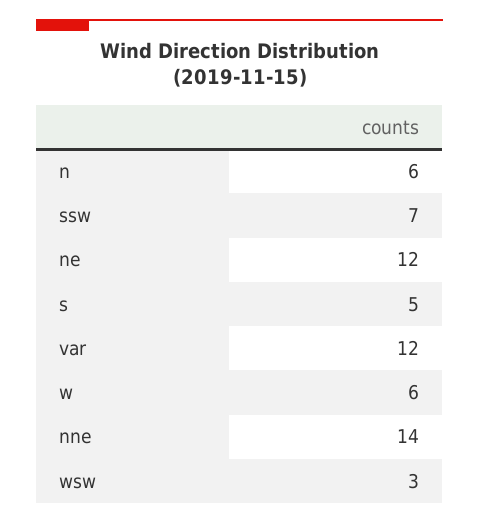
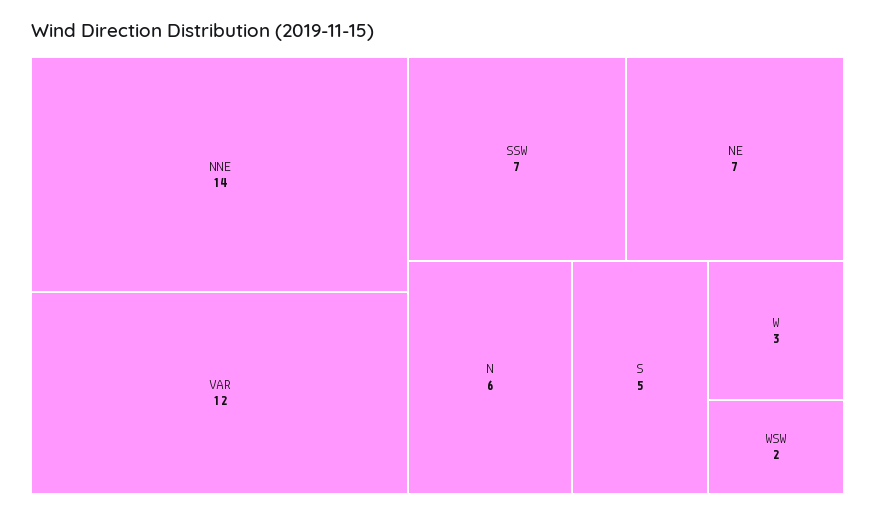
  {
    "n": 6,
    "ssw": 7,
-   "ne": 12,
+   "ne": 7,
    "s": 5,
    "var": 12,
-   "w": 6,
+   "w": 3,
    "nne": 14,
-   "wsw": 3
+   "wsw": 2
  }

